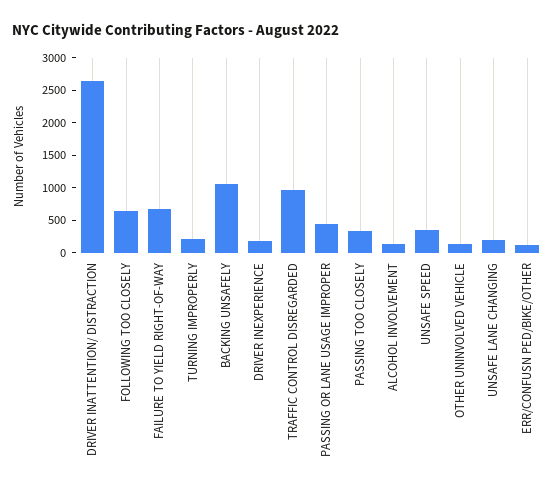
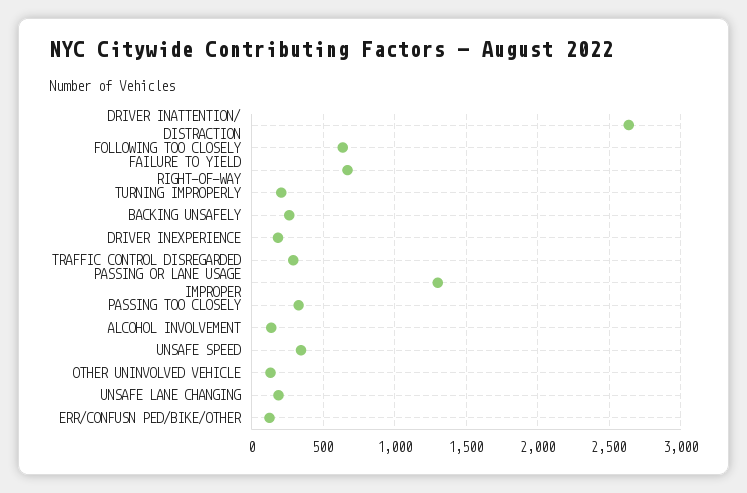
  {
    "DRIVER INATTENTION/ DISTRACTION": 2650,
    "FOLLOWING TOO CLOSELY": 650,
    "FAILURE TO YIELD RIGHT-OF-WAY": 650,
    "TURNING IMPROPERLY": 200,
-   "BACKING UNSAFELY": 1000,
+   "BACKING UNSAFELY": 250,
    "DRIVER INEXPERIENCE": 200,
-   "TRAFFIC CONTROL DISREGARDED": 1000,
+   "TRAFFIC CONTROL DISREGARDED": 300,
-   "PASSING OR LANE USAGE IMPROPER": 500,
+   "PASSING OR LANE USAGE IMPROPER": 1300,
    "PASSING TOO CLOSELY": 350,
    "ALCOHOL INVOLVEMENT": 150,
    "UNSAFE SPEED": 350,
    "OTHER UNINVOLVED VEHICLE": 150,
    "UNSAFE LANE CHANGING": 200,
    "ERR/CONFUSN PED/BIKE/OTHER": 100
  }

